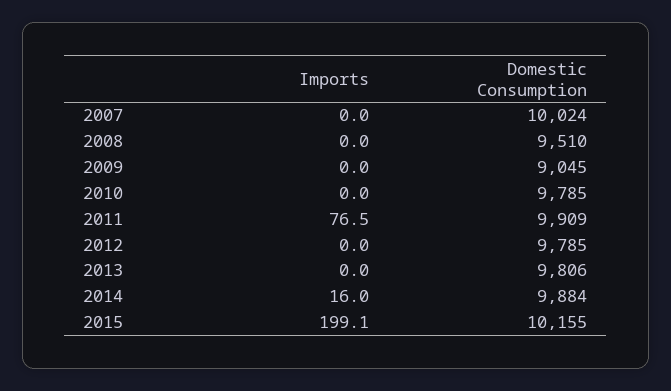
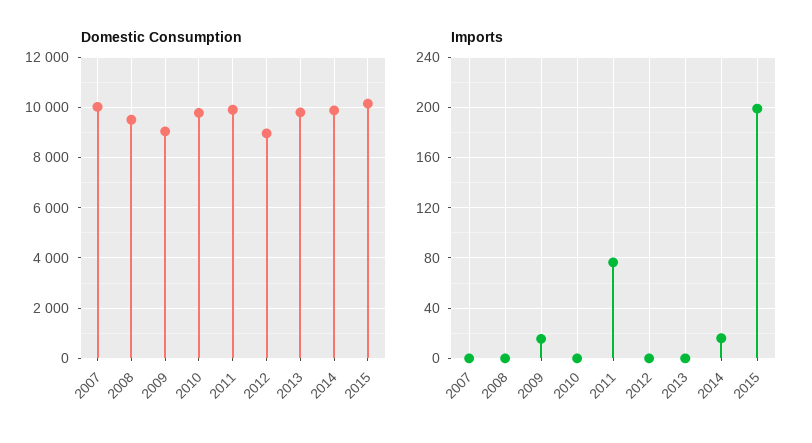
  {
    "Imports": {
      "2007": 0,
      "2008": 0,
-     "2009": 0,
+     "2009": 15,
      "2010": 0,
      "2011": 76.5,
      "2012": 0,
      "2013": 0,
      "2014": 16,
      "2015": 199.1
    },
    "Domestic Consumption": {
      "2007": 10024,
      "2008": 9510,
      "2009": 9045,
      "2010": 9785,
      "2011": 9909,
-     "2012": 9785,
+     "2012": 9000,
      "2013": 9806,
      "2014": 9884,
      "2015": 10155
    }
  }

